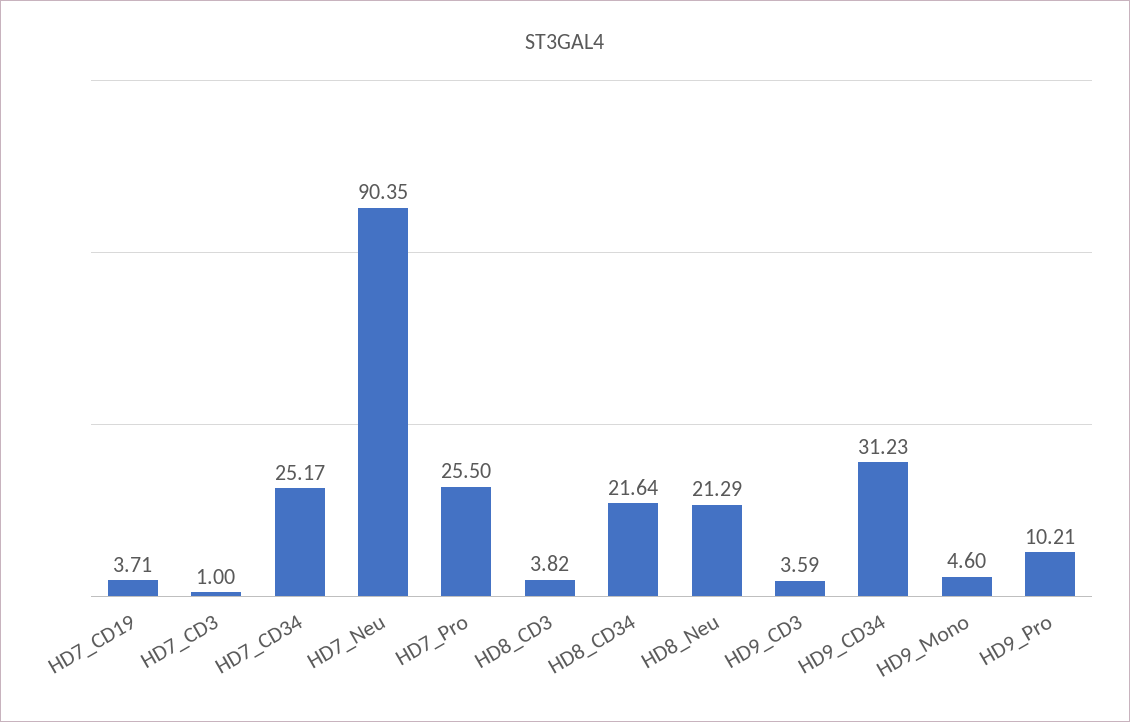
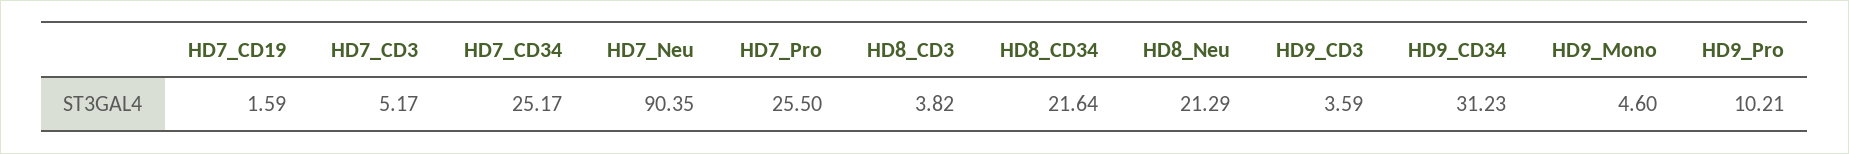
  {
-   "HD7_CD19": 3.71,
+   "HD7_CD19": 1.59,
-   "HD7_CD3": 1,
+   "HD7_CD3": 5.17,
    "HD7_CD34": 25.17,
    "HD7_Neu": 90.35,
    "HD7_Pro": 25.5,
    "HD8_CD3": 3.82,
    "HD8_CD34": 21.64,
    "HD8_Neu": 21.29,
    "HD9_CD3": 3.59,
    "HD9_CD34": 31.23,
    "HD9_Mono": 4.6,
    "HD9_Pro": 10.21
  }

